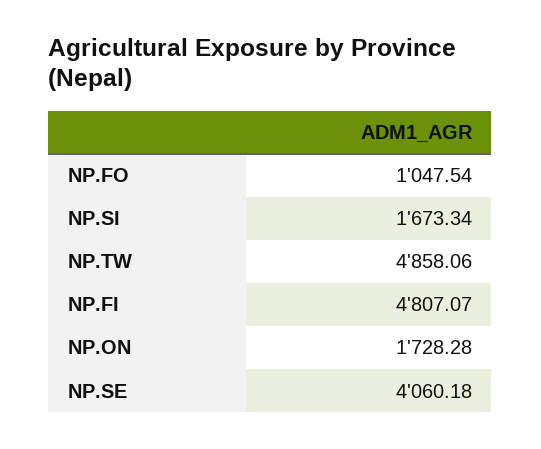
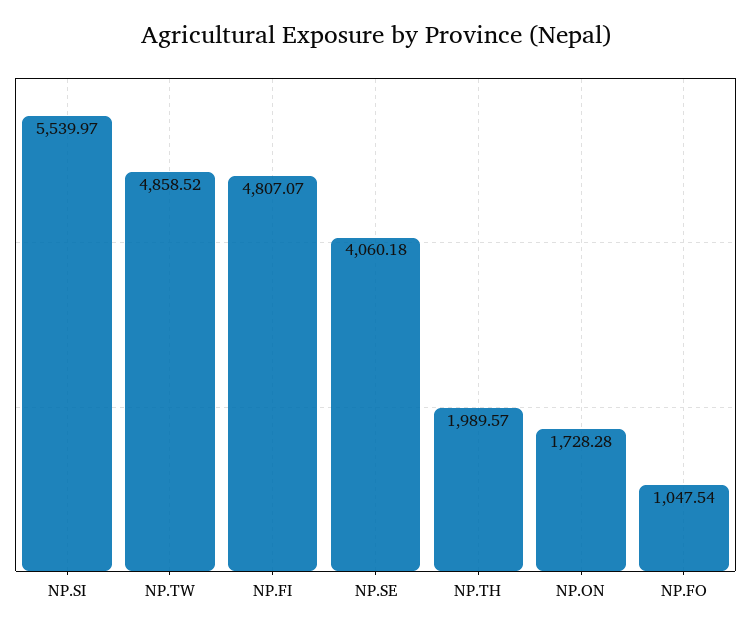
  {
    "NP.FO": 1047.54,
-   "NP.SI": 1673.34,
+   "NP.SI": 5539.97,
-   "NP.TW": 4858.06,
+   "NP.TW": 4858.52,
    "NP.FI": 4807.07,
    "NP.ON": 1728.28,
-   "NP.SE": 4060.18
+   "NP.SE": 4060.18,
+   "NP.TH": 1989.57
  }

